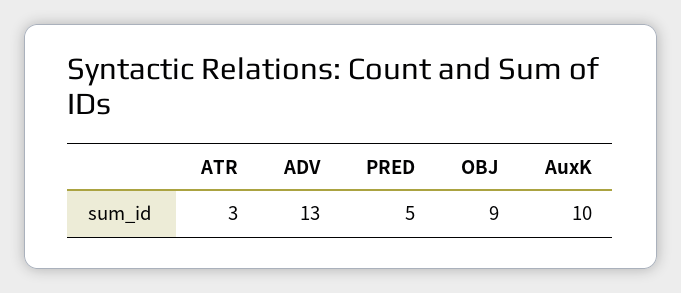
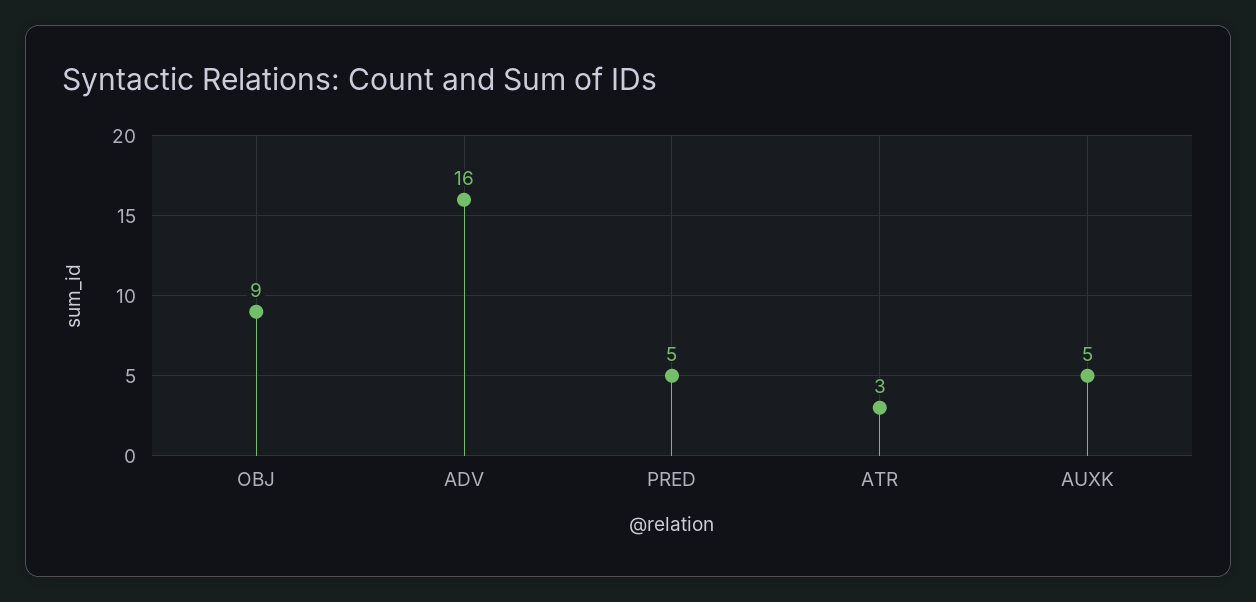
  {
    "ATR": 3,
-   "ADV": 13,
+   "ADV": 16,
    "PRED": 5,
    "OBJ": 9,
-   "AuxK": 10
+   "AuxK": 5
  }

